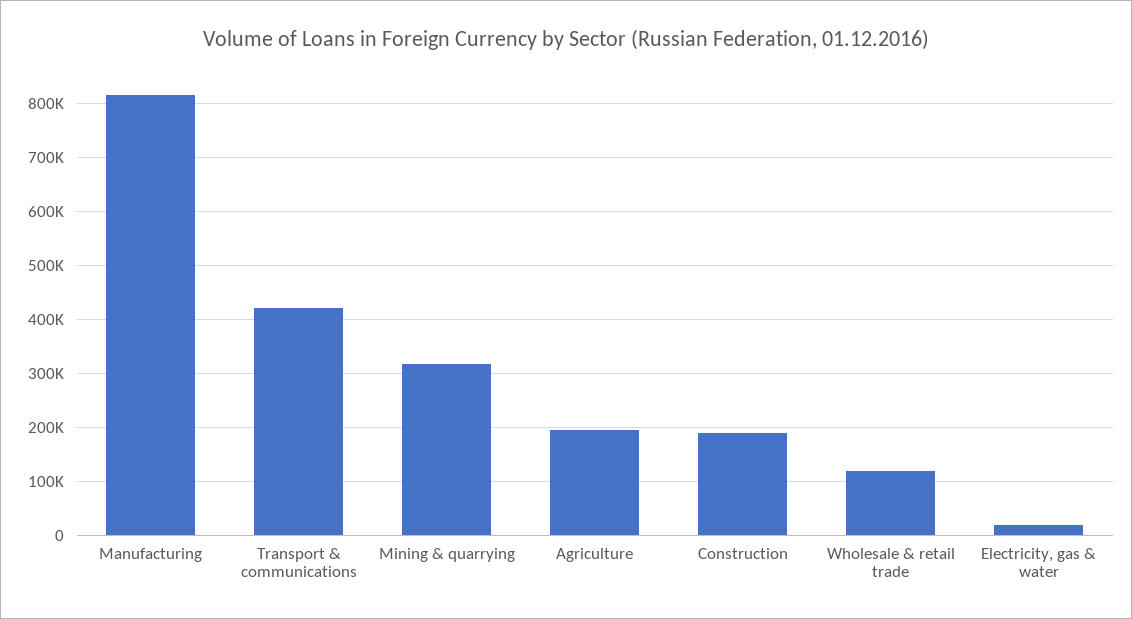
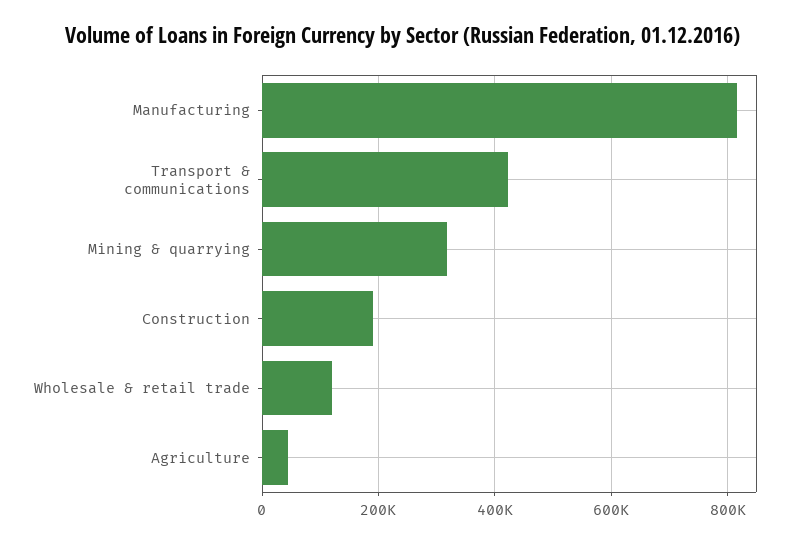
  {
    "Manufacturing": 820000,
    "Transport & communications": 420000,
    "Mining & quarrying": 320000,
-   "Agriculture": 200000,
+   "Agriculture": 40000,
    "Construction": 200000,
-   "Wholesale & retail trade": 120000,
+   "Wholesale & retail trade": 120000
-   "Electricity, gas & water": 20000
  }

